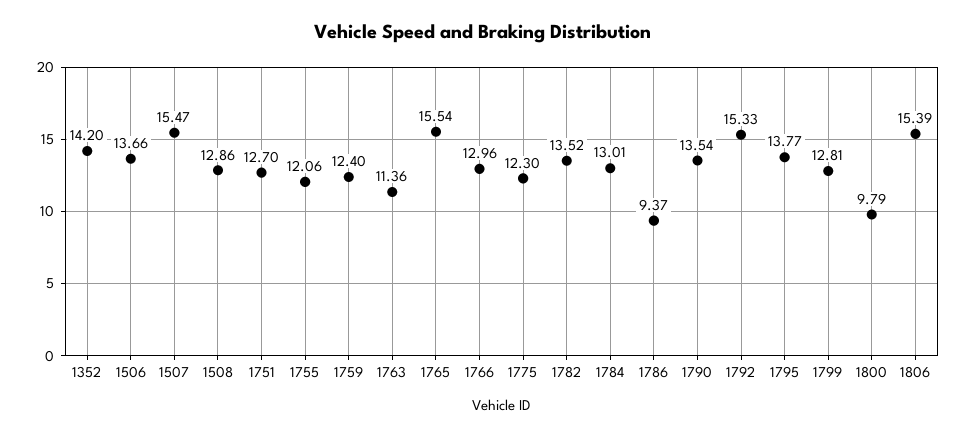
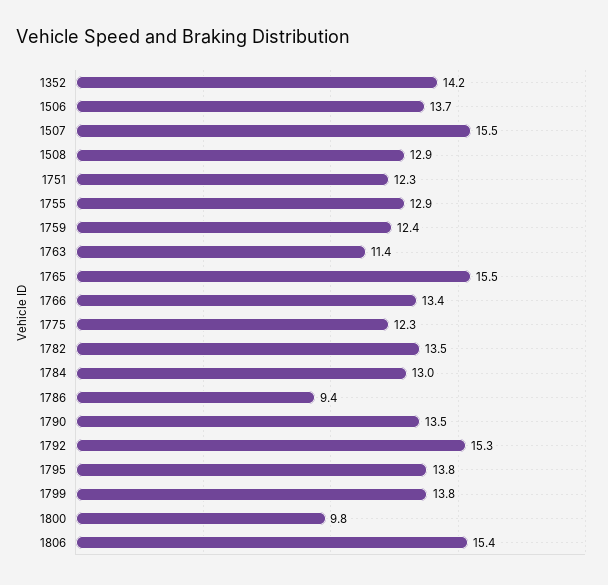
  {
    "1352": 14.2,
    "1506": 13.66,
    "1507": 15.47,
    "1508": 12.86,
-   "1751": 12.7,
+   "1751": 12.3,
-   "1755": 12.06,
+   "1755": 12.9,
    "1759": 12.4,
    "1763": 11.36,
    "1765": 15.54,
-   "1766": 12.96,
+   "1766": 13.4,
    "1775": 12.3,
    "1782": 13.52,
    "1784": 13.01,
    "1786": 9.37,
    "1790": 13.54,
    "1792": 15.33,
    "1795": 13.77,
-   "1799": 12.81,
+   "1799": 13.8,
    "1800": 9.79,
    "1806": 15.39
  }

